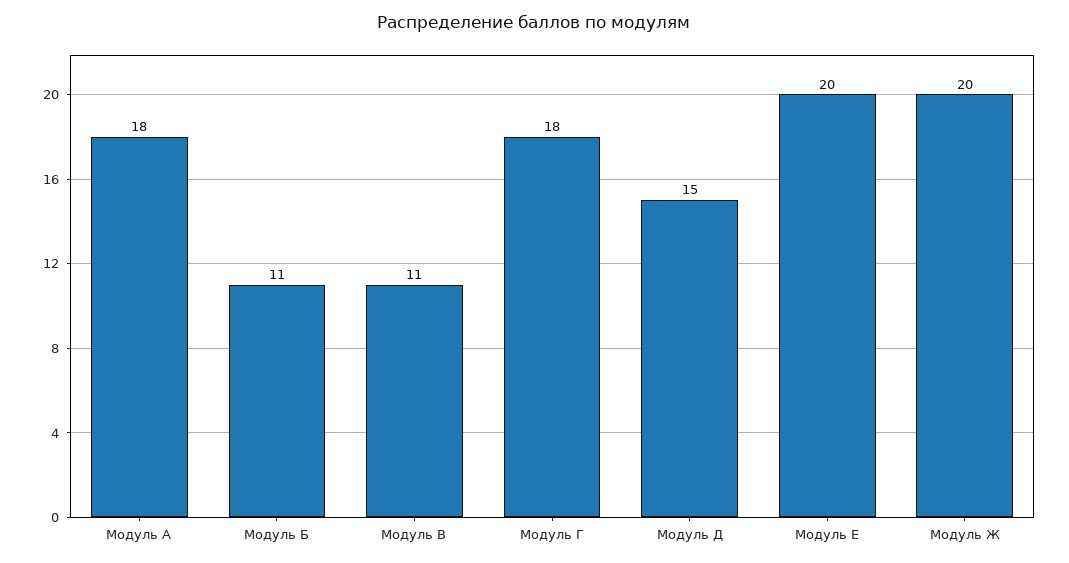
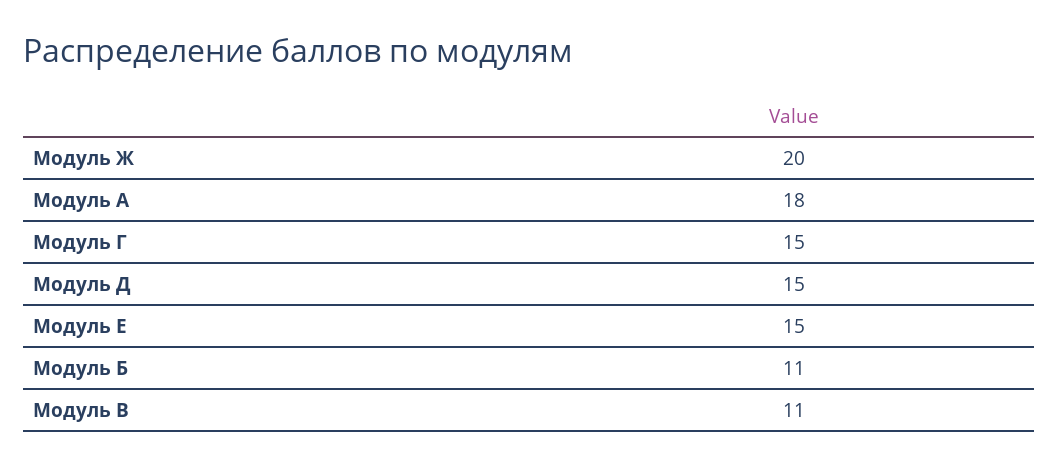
  {
    "Модуль А": 18,
    "Модуль Б": 11,
    "Модуль В": 11,
-   "Модуль Г": 18,
+   "Модуль Г": 15,
    "Модуль Д": 15,
-   "Модуль Е": 20,
+   "Модуль Е": 15,
    "Модуль Ж": 20
  }

